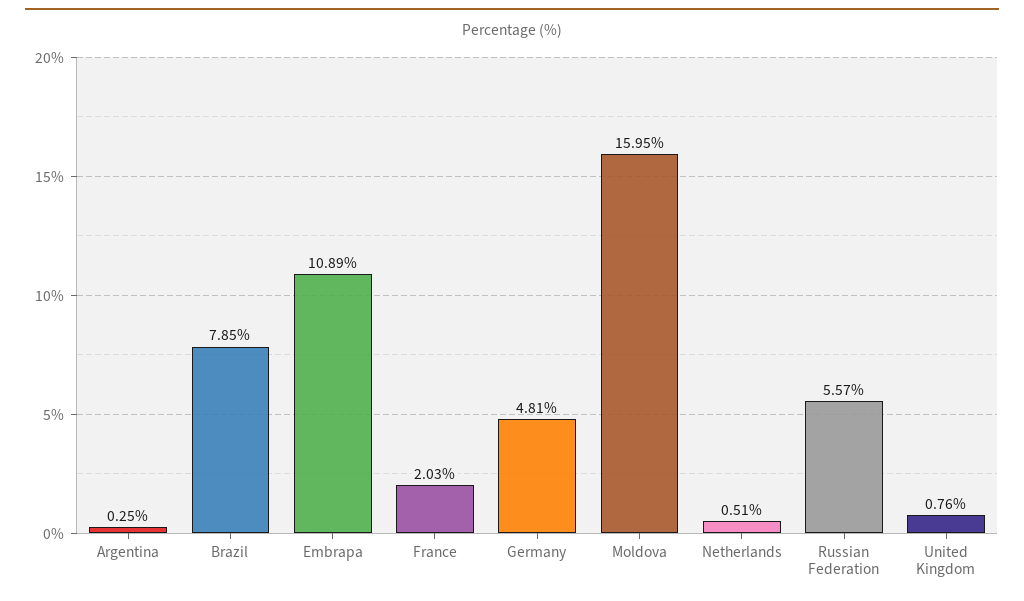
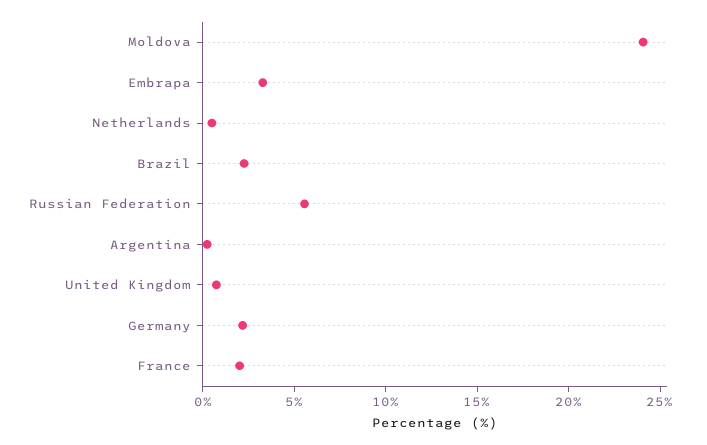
  {
    "Argentina": 0.25,
-   "Brazil": 7.85,
+   "Brazil": 2,
-   "Embrapa": 10.89,
+   "Embrapa": 3,
    "France": 2.03,
-   "Germany": 4.81,
+   "Germany": 2,
-   "Moldova": 15.95,
+   "Moldova": 24,
    "Netherlands": 0.51,
    "Russian Federation": 5.57,
    "United Kingdom": 0.76
  }

